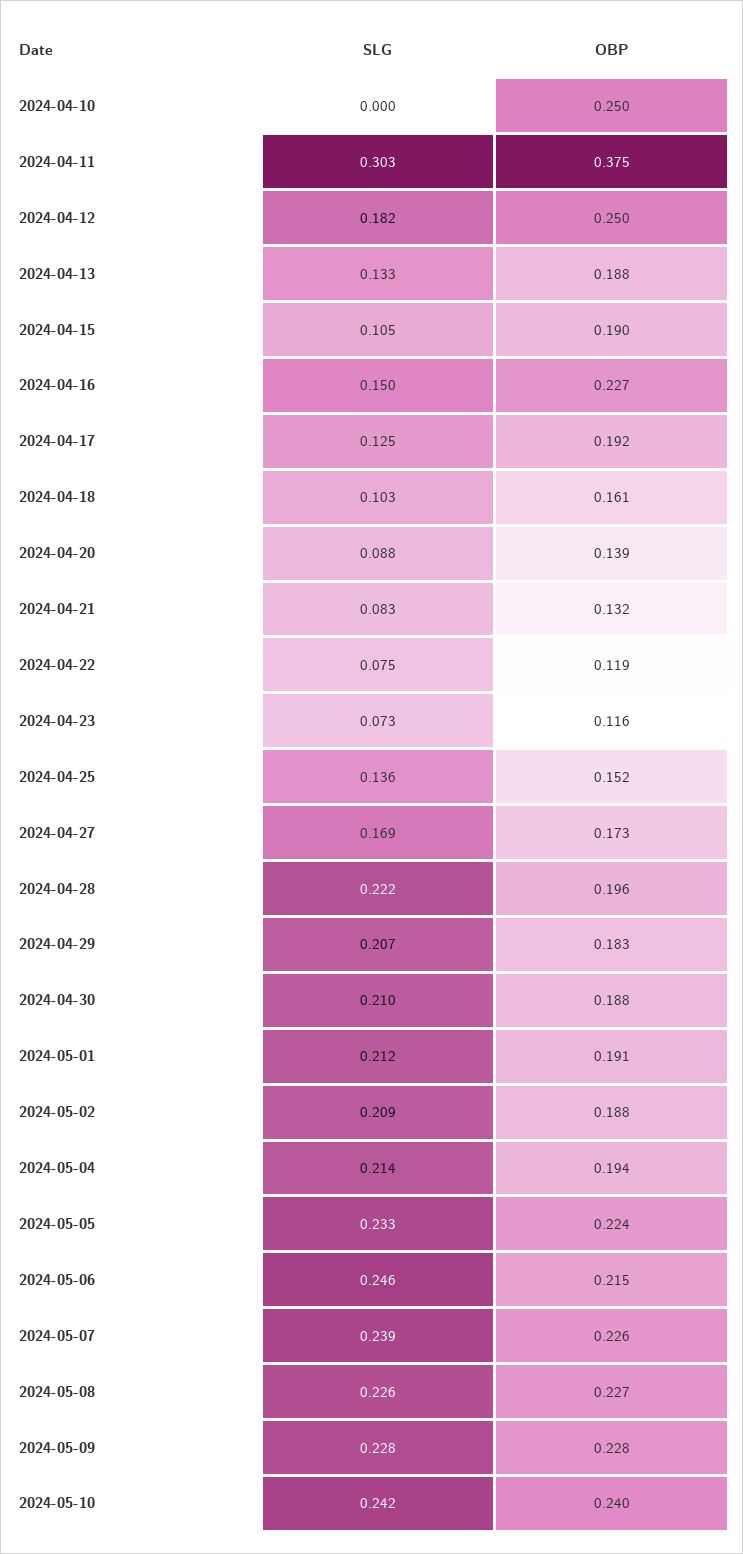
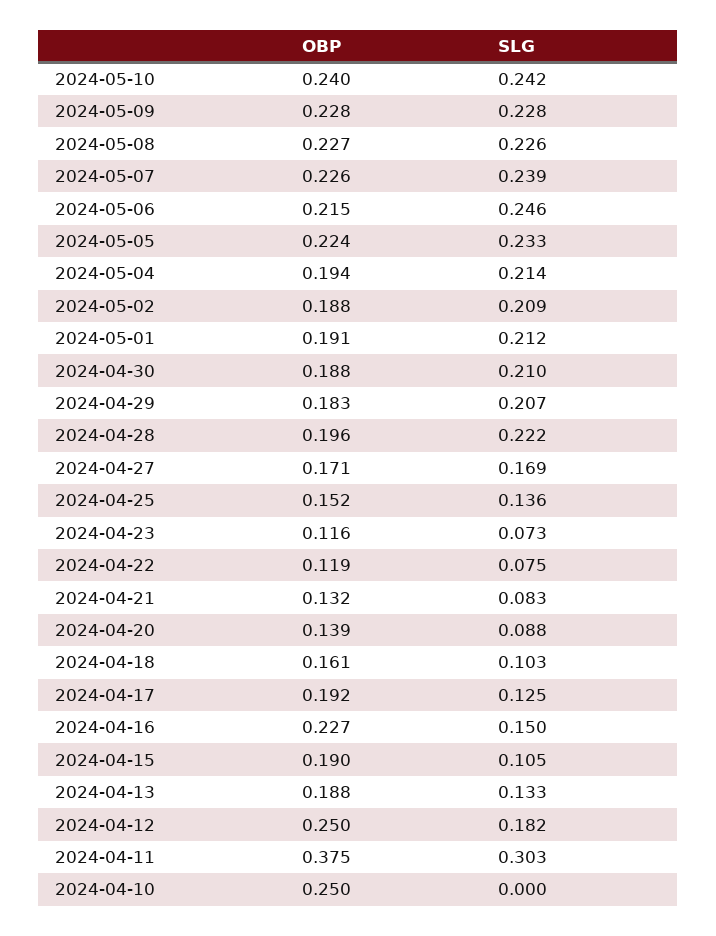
  {
    "SLG": {
      "2024-04-10": 0,
      "2024-04-11": 0.303,
      "2024-04-12": 0.182,
      "2024-04-13": 0.133,
      "2024-04-15": 0.105,
      "2024-04-16": 0.15,
      "2024-04-17": 0.125,
      "2024-04-18": 0.103,
      "2024-04-20": 0.088,
      "2024-04-21": 0.083,
      "2024-04-22": 0.075,
      "2024-04-23": 0.073,
      "2024-04-25": 0.136,
      "2024-04-27": 0.169,
      "2024-04-28": 0.222,
      "2024-04-29": 0.207,
      "2024-04-30": 0.21,
      "2024-05-01": 0.212,
      "2024-05-02": 0.209,
      "2024-05-04": 0.214,
      "2024-05-05": 0.233,
      "2024-05-06": 0.246,
      "2024-05-07": 0.239,
      "2024-05-08": 0.226,
      "2024-05-09": 0.228,
      "2024-05-10": 0.242
    },
    "OBP": {
      "2024-04-10": 0.25,
      "2024-04-11": 0.375,
      "2024-04-12": 0.25,
      "2024-04-13": 0.188,
      "2024-04-15": 0.19,
      "2024-04-16": 0.227,
      "2024-04-17": 0.192,
      "2024-04-18": 0.161,
      "2024-04-20": 0.139,
      "2024-04-21": 0.132,
      "2024-04-22": 0.119,
      "2024-04-23": 0.116,
      "2024-04-25": 0.152,
-     "2024-04-27": 0.173,
+     "2024-04-27": 0.171,
      "2024-04-28": 0.196,
      "2024-04-29": 0.183,
      "2024-04-30": 0.188,
      "2024-05-01": 0.191,
      "2024-05-02": 0.188,
      "2024-05-04": 0.194,
      "2024-05-05": 0.224,
      "2024-05-06": 0.215,
      "2024-05-07": 0.226,
      "2024-05-08": 0.227,
      "2024-05-09": 0.228,
      "2024-05-10": 0.24
    }
  }

